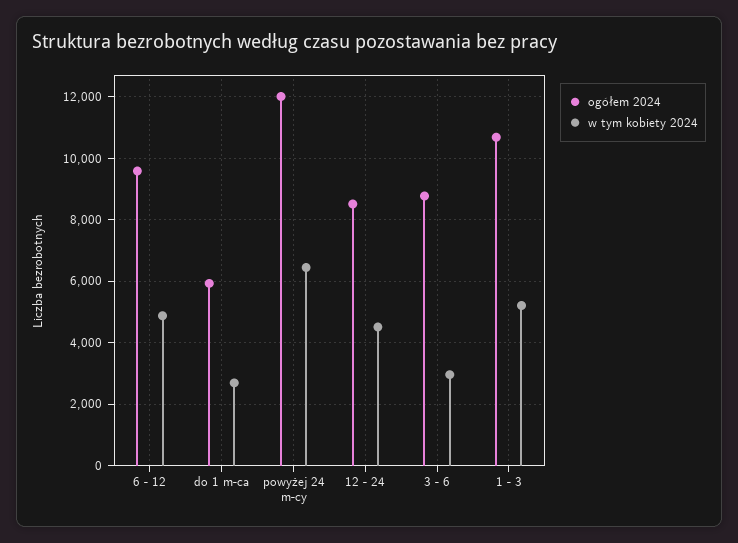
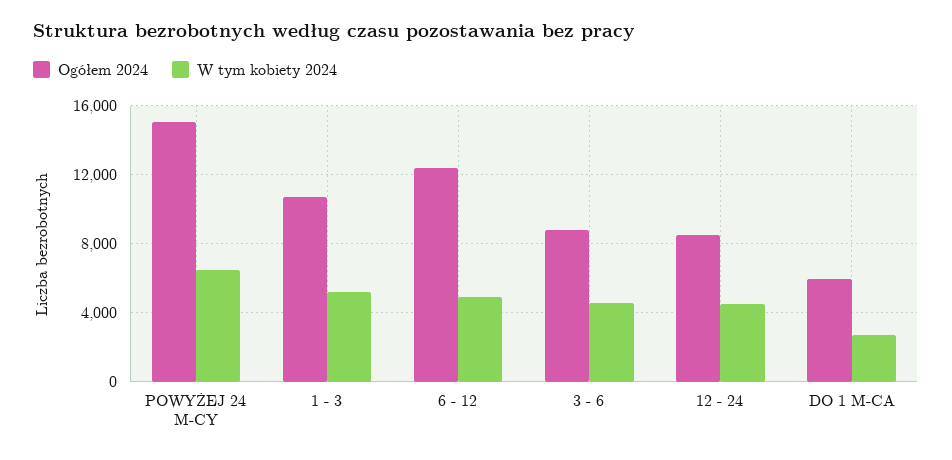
  {
    "ogółem 2024": {
-     "6 - 12": 9600,
+     "6 - 12": 12500,
      "do 1 m-ca": 6000,
-     "powyżej 24 m-cy": 12000,
+     "powyżej 24 m-cy": 15000,
      "12 - 24": 8600,
      "3 - 6": 8800,
      "1 - 3": 10600
    },
    "w tym kobiety 2024": {
      "6 - 12": 4800,
      "do 1 m-ca": 2600,
      "powyżej 24 m-cy": 6400,
      "12 - 24": 4600,
-     "3 - 6": 3000,
+     "3 - 6": 4500,
      "1 - 3": 5200
    }
  }

